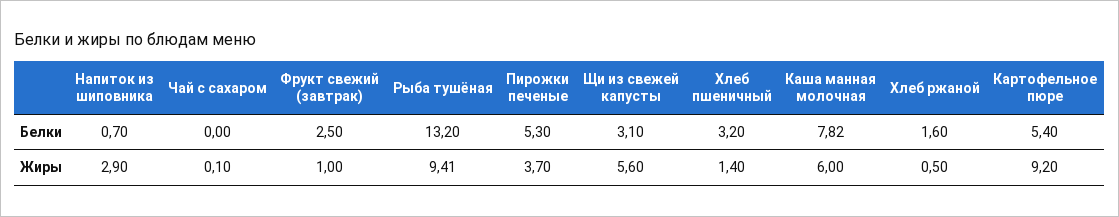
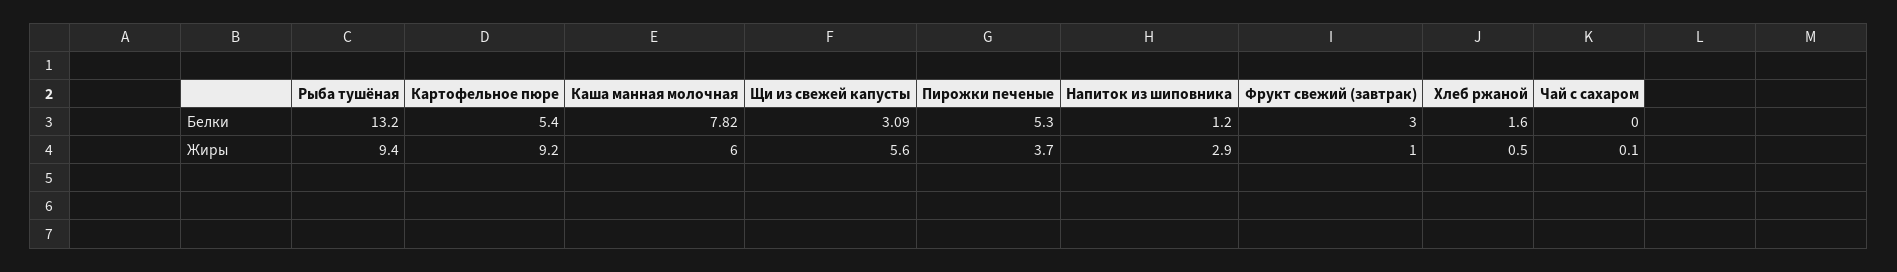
  {
    "Напиток из шиповника": {
-     "Белки": 0.7,
+     "Белки": 1.2,
      "Жиры": 2.9
    },
    "Чай с сахаром": {
      "Белки": 0,
      "Жиры": 0.1
    },
    "Фрукт свежий (завтрак)": {
-     "Белки": 2.5,
+     "Белки": 3,
      "Жиры": 1
    },
    "Рыба тушёная": {
      "Белки": 13.2,
-     "Жиры": 9.41
+     "Жиры": 9.4
    },
    "Пирожки печеные": {
      "Белки": 5.3,
      "Жиры": 3.7
    },
    "Щи из свежей капусты": {
-     "Белки": 3.1,
+     "Белки": 3.09,
      "Жиры": 5.6
    },
-   "Хлеб пшеничный": {
-     "Белки": 3.2,
-     "Жиры": 1.4
-   },
    "Каша манная молочная": {
      "Белки": 7.82,
      "Жиры": 6
    },
    "Хлеб ржаной": {
      "Белки": 1.6,
      "Жиры": 0.5
    },
    "Картофельное пюре": {
      "Белки": 5.4,
      "Жиры": 9.2
    }
  }

